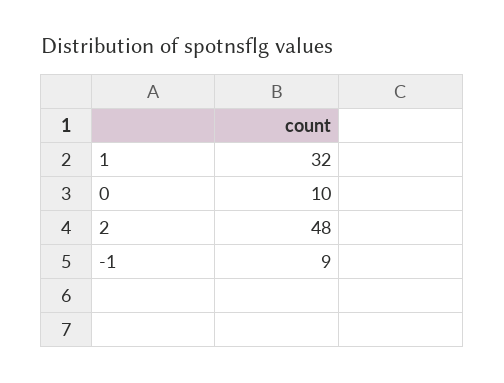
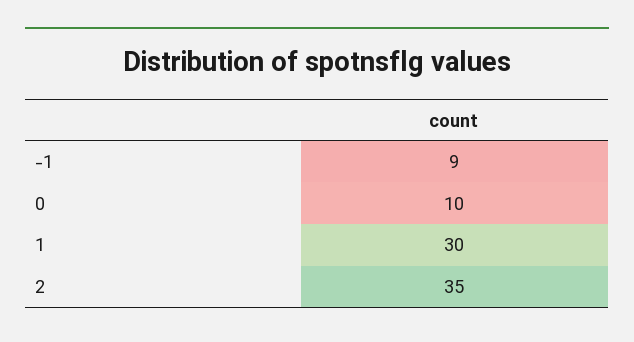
  {
-   "1": 32,
+   "1": 30,
    "0": 10,
-   "2": 48,
+   "2": 35,
    "-1": 9
  }

